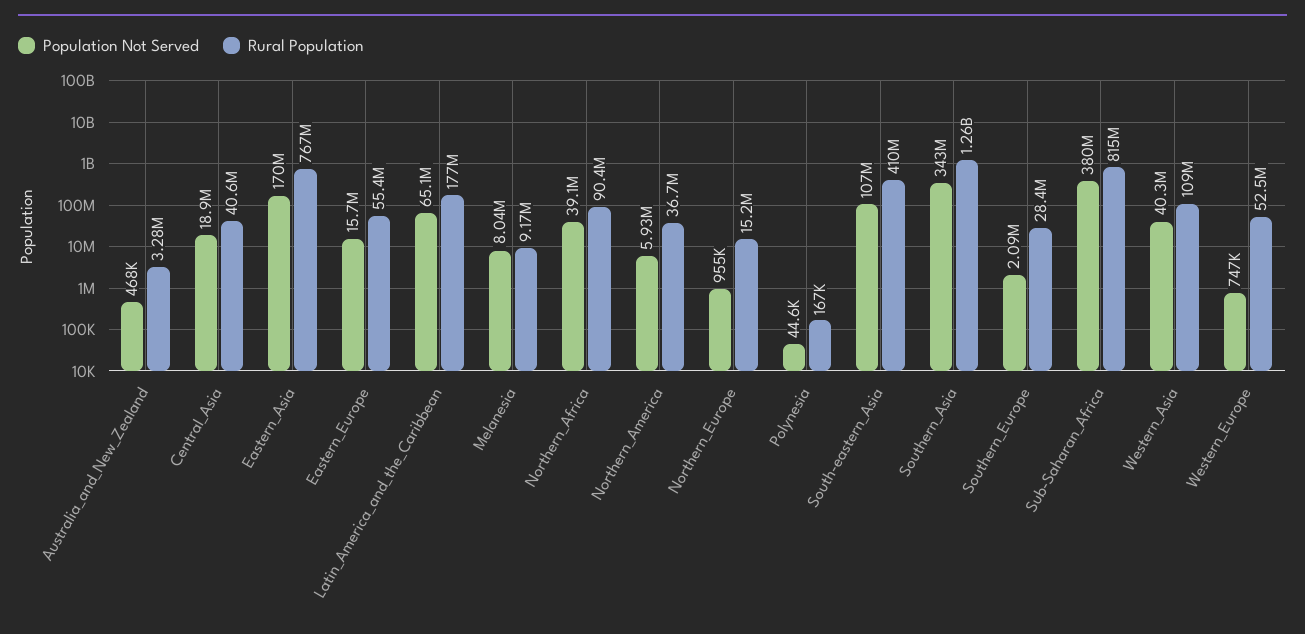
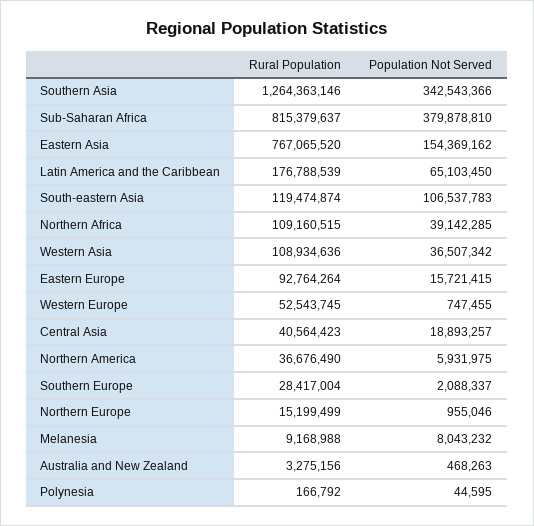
  {
    "Population Not Served": {
      "Australia_and_New_Zealand": 468263,
      "Central_Asia": 18893257,
-     "Eastern_Asia": 170000000,
+     "Eastern_Asia": 154369162,
      "Eastern_Europe": 15721415,
      "Latin_America_and_the_Caribbean": 65103450,
      "Melanesia": 8043232,
      "Northern_Africa": 39142285,
      "Northern_America": 5931975,
      "Northern_Europe": 955046,
      "Polynesia": 44595,
      "South-eastern_Asia": 106537783,
      "Southern_Asia": 342543366,
      "Southern_Europe": 2088337,
      "Sub-Saharan_Africa": 379878810,
-     "Western_Asia": 40300000,
+     "Western_Asia": 36507342,
      "Western_Europe": 747455
    },
    "Rural Population": {
      "Australia_and_New_Zealand": 3275156,
      "Central_Asia": 40564423,
      "Eastern_Asia": 767065520,
-     "Eastern_Europe": 55400000,
+     "Eastern_Europe": 92764264,
      "Latin_America_and_the_Caribbean": 176788539,
      "Melanesia": 9168988,
-     "Northern_Africa": 90400000,
+     "Northern_Africa": 109160515,
      "Northern_America": 36676490,
      "Northern_Europe": 15199499,
      "Polynesia": 166792,
-     "South-eastern_Asia": 410000000,
+     "South-eastern_Asia": 119474874,
      "Southern_Asia": 1264363146,
      "Southern_Europe": 28417004,
      "Sub-Saharan_Africa": 815379637,
      "Western_Asia": 108934636,
      "Western_Europe": 52543745
    }
  }

